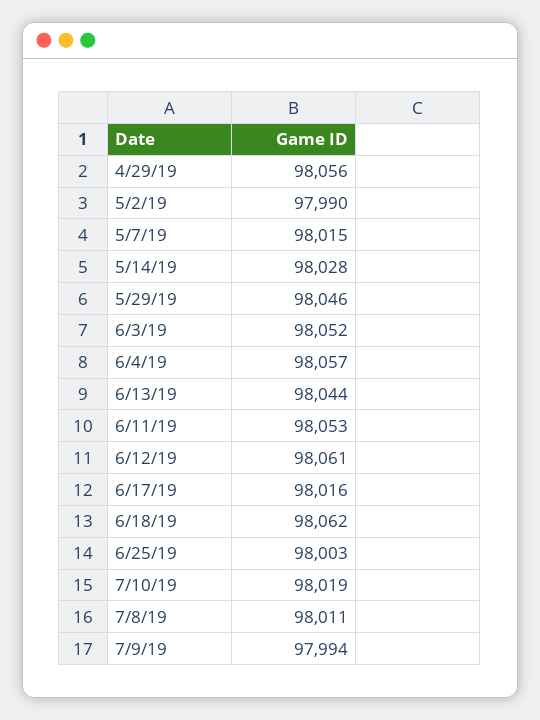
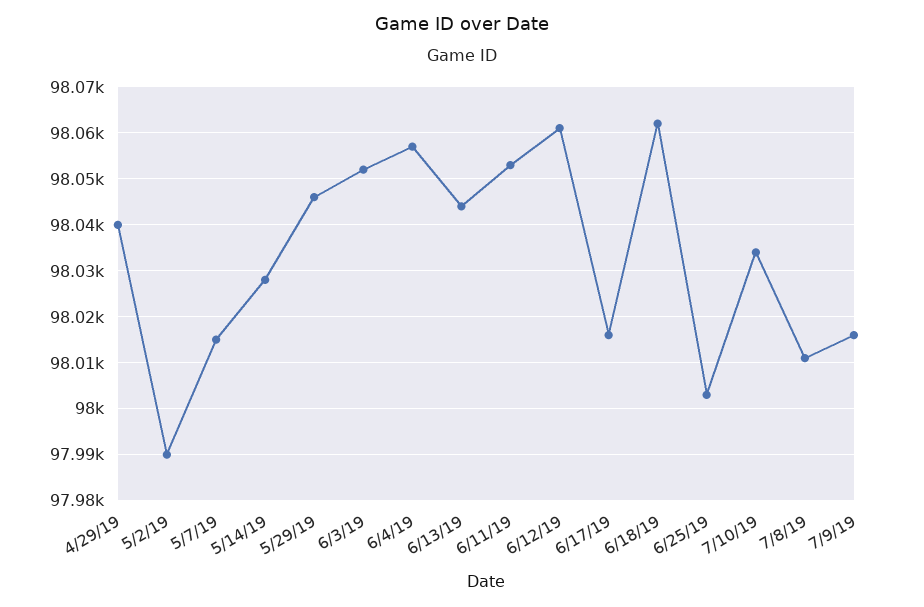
  {
-   "4/29/19": 98056,
+   "4/29/19": 98040,
    "5/2/19": 97990,
    "5/7/19": 98015,
    "5/14/19": 98028,
    "5/29/19": 98046,
    "6/3/19": 98052,
    "6/4/19": 98057,
    "6/13/19": 98044,
    "6/11/19": 98053,
    "6/12/19": 98061,
    "6/17/19": 98016,
    "6/18/19": 98062,
    "6/25/19": 98003,
-   "7/10/19": 98019,
+   "7/10/19": 98035,
    "7/8/19": 98011,
-   "7/9/19": 97994
+   "7/9/19": 98015
  }

